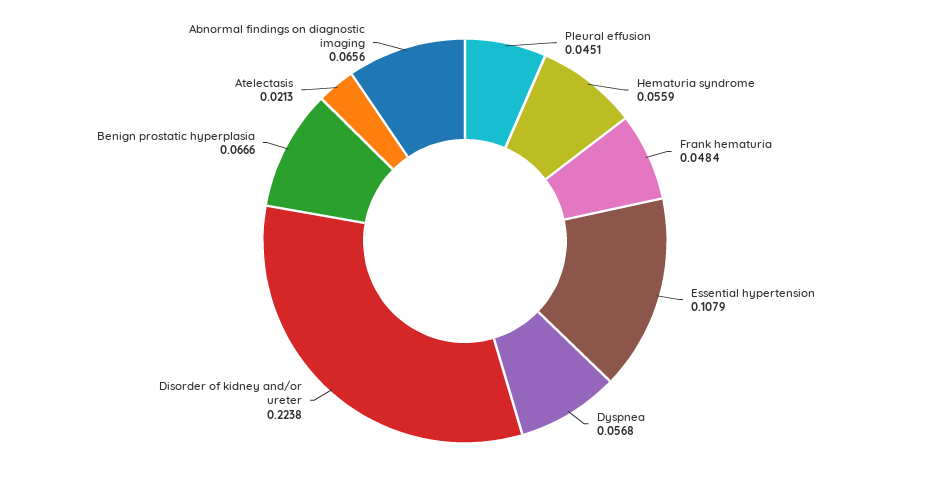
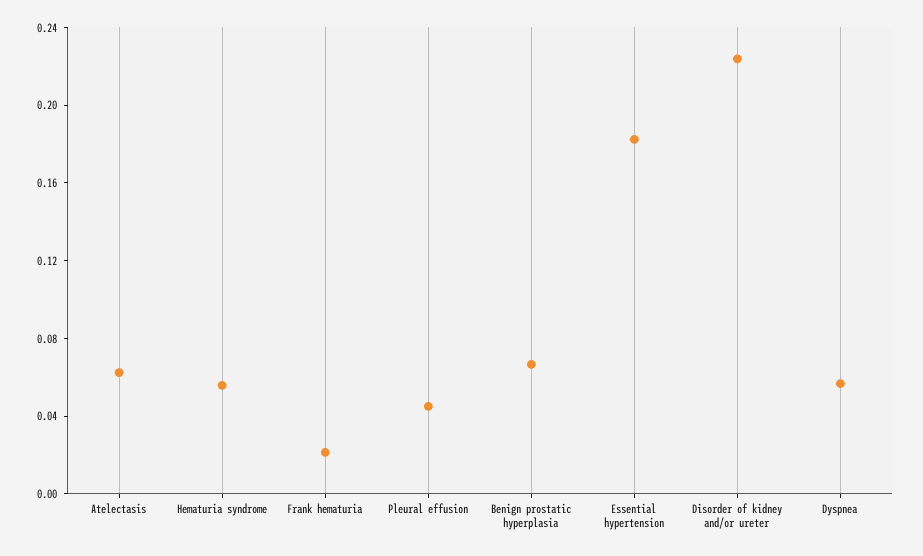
  {
    "Pleural effusion": 0.0451,
    "Hematuria syndrome": 0.0559,
-   "Frank hematuria": 0.0484,
+   "Frank hematuria": 0.02,
-   "Essential hypertension": 0.1079,
+   "Essential hypertension": 0.18,
    "Dyspnea": 0.0568,
    "Disorder of kidney and/or ureter": 0.2238,
    "Benign prostatic hyperplasia": 0.0666,
-   "Atelectasis": 0.0213,
+   "Atelectasis": 0.06
-   "Abnormal findings on diagnostic imaging": 0.0656
  }

